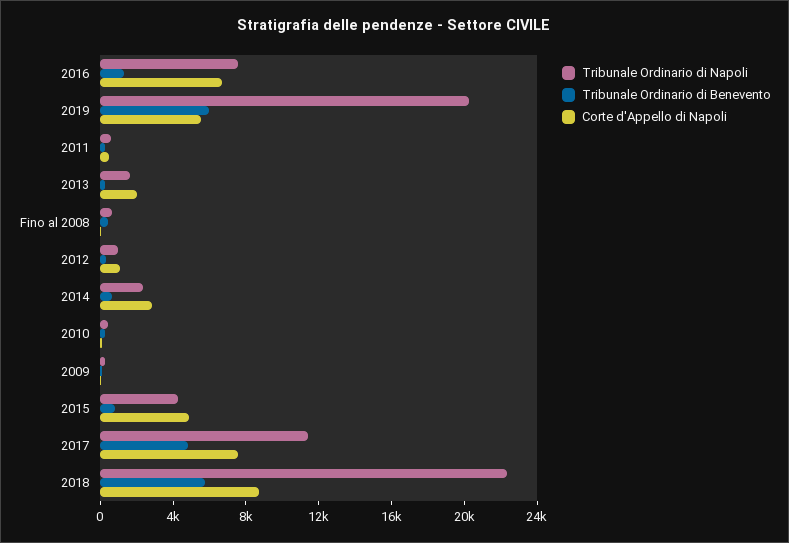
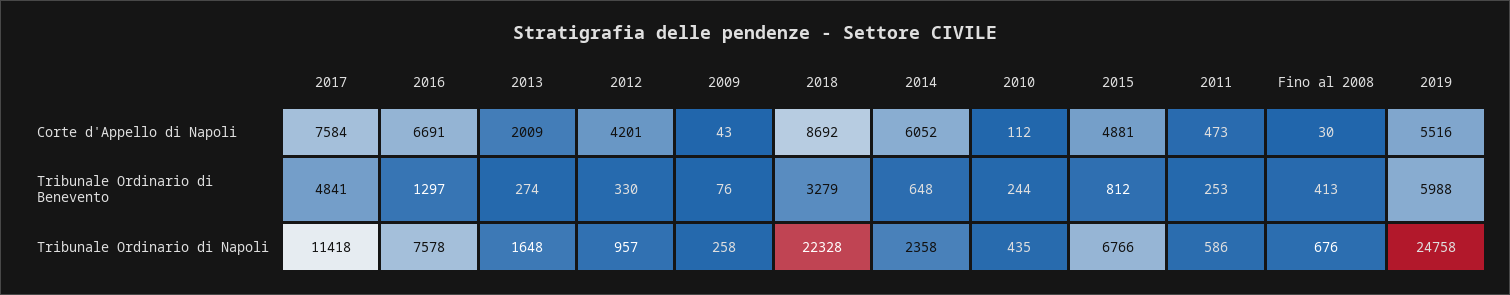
  {
    "Tribunale Ordinario di Napoli": {
      "2016": 7578,
-     "2019": 20000,
+     "2019": 24758,
      "2011": 586,
      "2013": 1648,
      "Fino al 2008": 676,
      "2012": 957,
      "2014": 2358,
      "2010": 435,
      "2009": 258,
-     "2015": 4000,
+     "2015": 6766,
      "2017": 11418,
      "2018": 22328
    },
    "Tribunale Ordinario di Benevento": {
      "2016": 1297,
      "2019": 5988,
      "2011": 253,
      "2013": 274,
      "Fino al 2008": 413,
      "2012": 330,
      "2014": 648,
      "2010": 244,
      "2009": 76,
      "2015": 812,
      "2017": 4841,
-     "2018": 6000
+     "2018": 3279
    },
    "Corte d'Appello di Napoli": {
      "2016": 6691,
      "2019": 5516,
      "2011": 473,
      "2013": 2009,
      "Fino al 2008": 30,
-     "2012": 1000,
+     "2012": 4201,
-     "2014": 3000,
+     "2014": 6052,
      "2010": 112,
      "2009": 43,
      "2015": 4881,
      "2017": 7584,
      "2018": 8692
    }
  }

